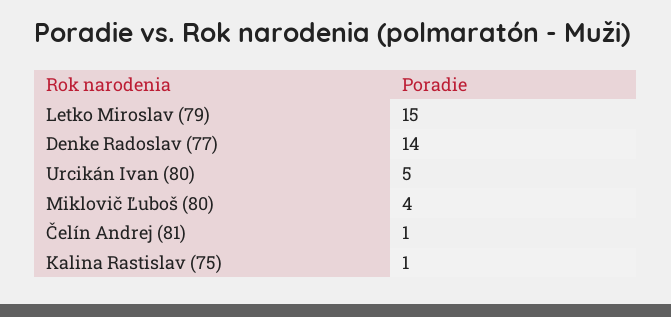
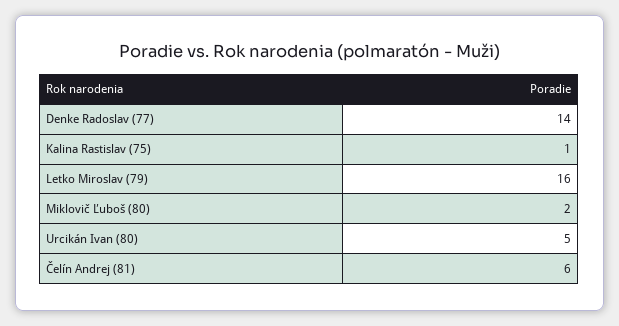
  {
-   "Letko Miroslav (79)": 15,
+   "Letko Miroslav (79)": 16,
    "Denke Radoslav (77)": 14,
    "Urcikán Ivan (80)": 5,
-   "Miklovič Ľuboš (80)": 4,
+   "Miklovič Ľuboš (80)": 2,
-   "Čelín Andrej (81)": 1,
+   "Čelín Andrej (81)": 6,
    "Kalina Rastislav (75)": 1
  }

